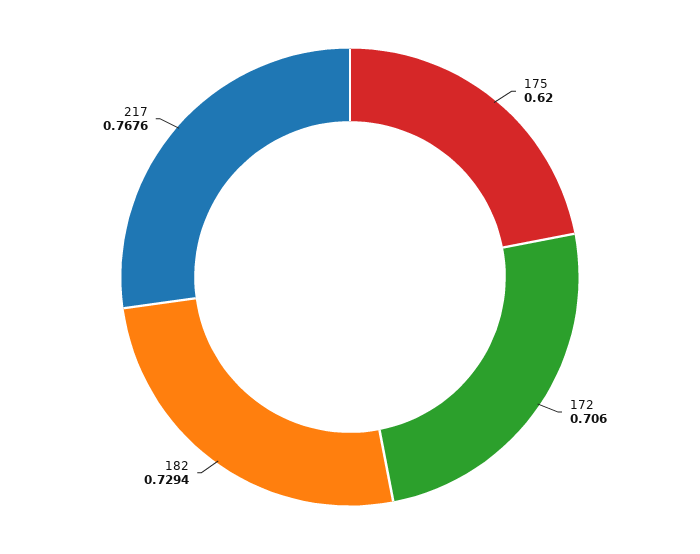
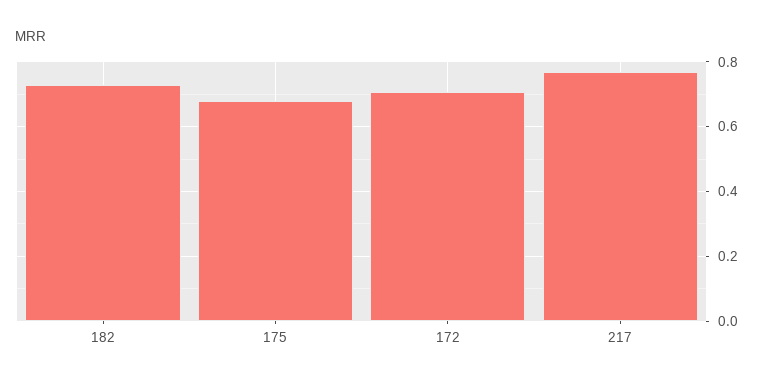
  {
-   "175": 0.62,
+   "175": 0.68,
    "172": 0.706,
    "182": 0.7294,
    "217": 0.7676
  }

